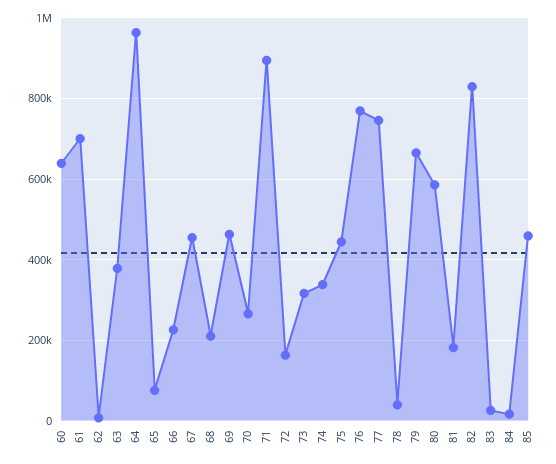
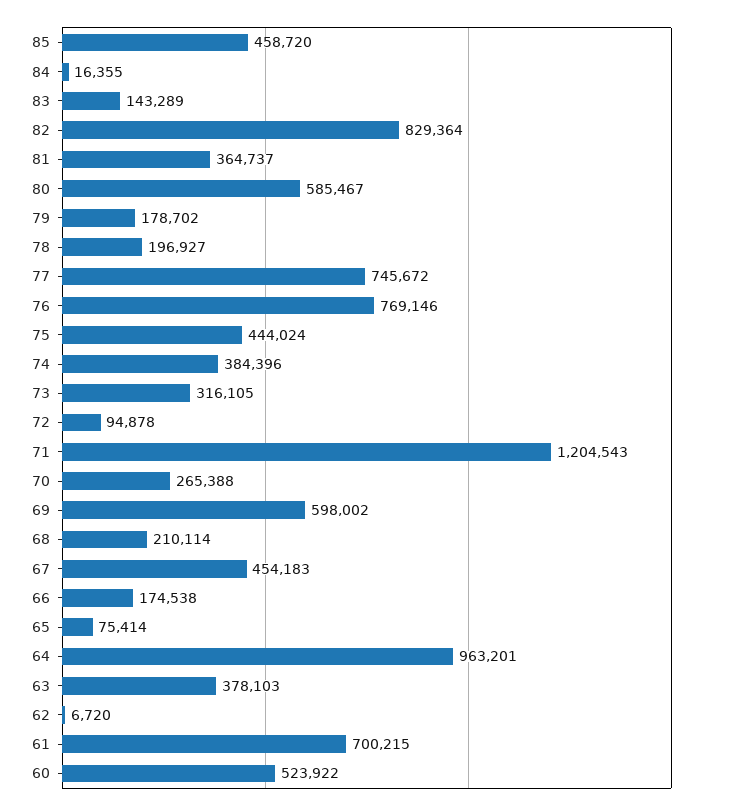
  {
-   "60": 640000,
+   "60": 523922,
    "61": 700215,
    "62": 6720,
    "63": 378103,
    "64": 963201,
    "65": 75414,
-   "66": 220000,
+   "66": 174538,
    "67": 454183,
    "68": 210114,
-   "69": 460000,
+   "69": 598002,
    "70": 265388,
-   "71": 900000,
+   "71": 1204543,
-   "72": 160000,
+   "72": 94878,
    "73": 316105,
-   "74": 340000,
+   "74": 384396,
    "75": 444024,
    "76": 769146,
    "77": 745672,
-   "78": 40000,
+   "78": 196927,
-   "79": 660000,
+   "79": 178702,
    "80": 585467,
-   "81": 180000,
+   "81": 364737,
    "82": 829364,
-   "83": 20000,
+   "83": 143289,
    "84": 16355,
    "85": 458720
  }

